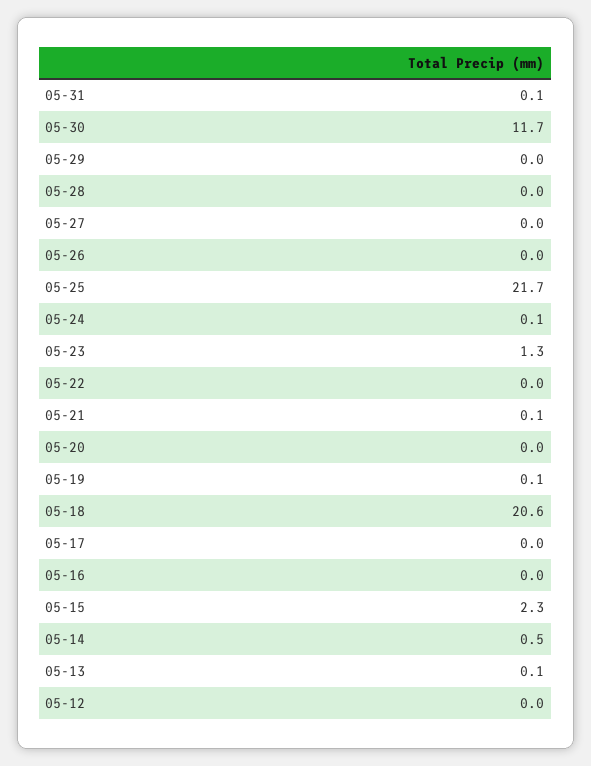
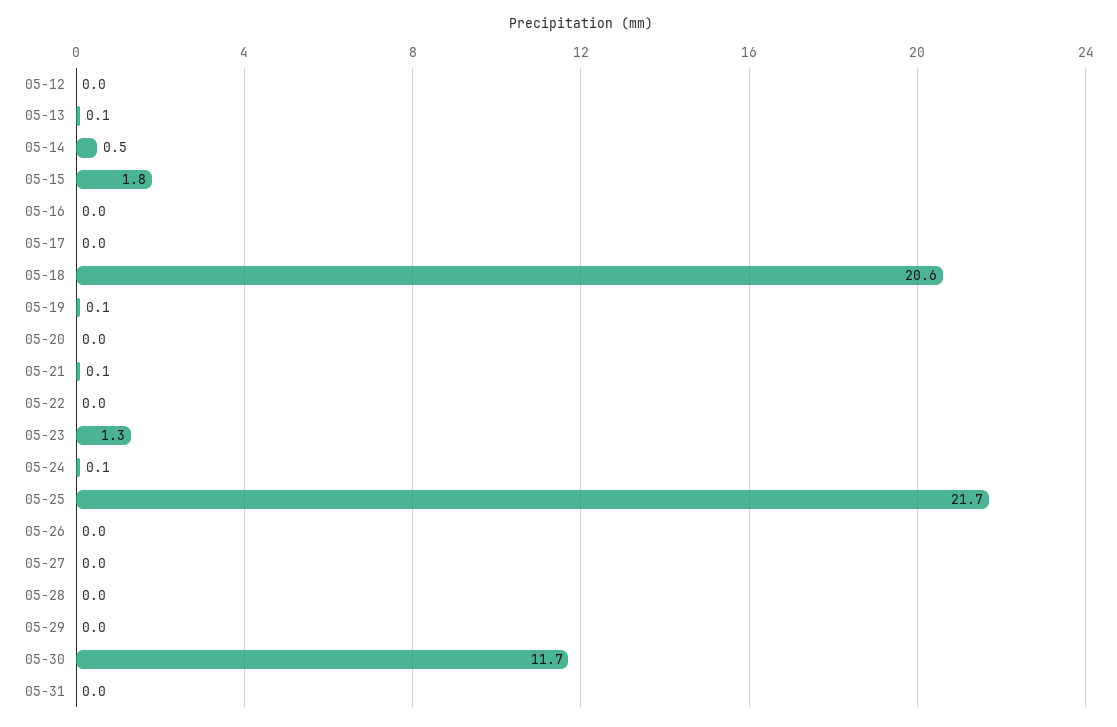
  {
-   "05-31": 0.1,
+   "05-31": 0,
    "05-30": 11.7,
    "05-29": 0,
    "05-28": 0,
    "05-27": 0,
    "05-26": 0,
    "05-25": 21.7,
    "05-24": 0.1,
    "05-23": 1.3,
    "05-22": 0,
    "05-21": 0.1,
    "05-20": 0,
    "05-19": 0.1,
    "05-18": 20.6,
    "05-17": 0,
    "05-16": 0,
-   "05-15": 2.3,
+   "05-15": 1.8,
    "05-14": 0.5,
    "05-13": 0.1,
    "05-12": 0
  }

